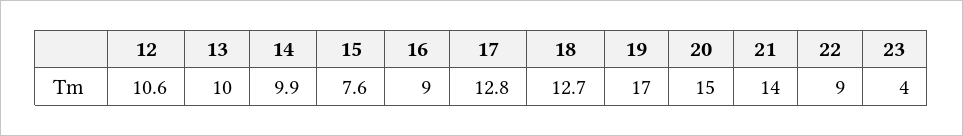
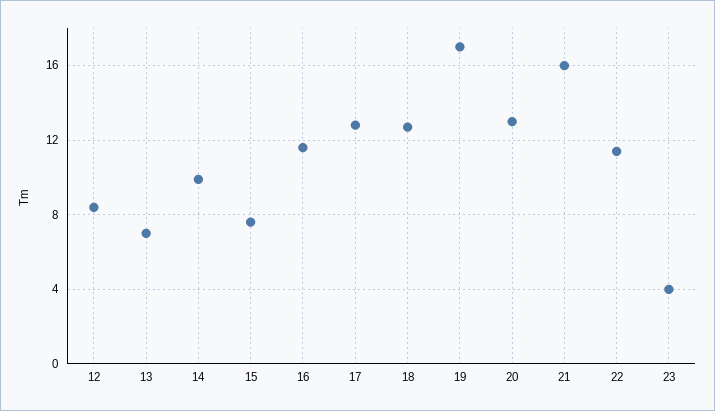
  {
-   "12": 10.6,
+   "12": 8.5,
-   "13": 10,
+   "13": 7,
    "14": 9.9,
    "15": 7.6,
-   "16": 9,
+   "16": 11.5,
    "17": 12.8,
    "18": 12.7,
    "19": 17,
-   "20": 15,
+   "20": 13,
-   "21": 14,
+   "21": 16,
-   "22": 9,
+   "22": 11.5,
    "23": 4
  }

